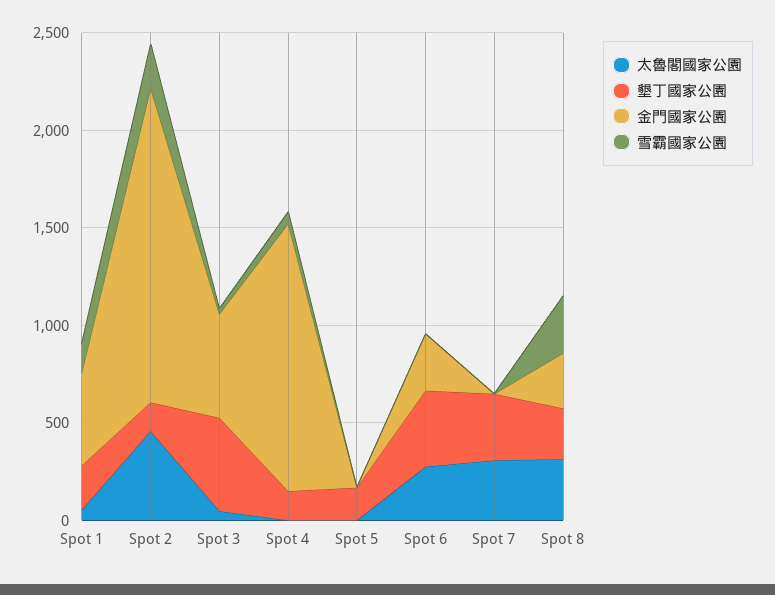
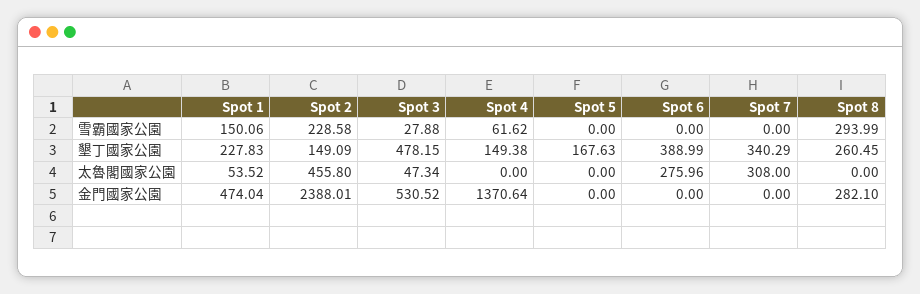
  {
    "太魯閣國家公園": {
      "Spot 1": 53.52,
      "Spot 2": 455.8,
      "Spot 3": 47.34,
      "Spot 4": 0,
      "Spot 5": 0,
      "Spot 6": 275.96,
      "Spot 7": 308,
-     "Spot 8": 300
+     "Spot 8": 0
    },
    "墾丁國家公園": {
      "Spot 1": 227.83,
      "Spot 2": 149.09,
      "Spot 3": 478.15,
      "Spot 4": 149.38,
      "Spot 5": 167.63,
      "Spot 6": 388.99,
      "Spot 7": 340.29,
      "Spot 8": 260.45
    },
    "金門國家公園": {
      "Spot 1": 474.04,
-     "Spot 2": 1600,
+     "Spot 2": 2388.01,
      "Spot 3": 530.52,
      "Spot 4": 1370.64,
      "Spot 5": 0,
-     "Spot 6": 300,
+     "Spot 6": 0,
      "Spot 7": 0,
      "Spot 8": 282.1
    },
    "雪霸國家公園": {
      "Spot 1": 150.06,
      "Spot 2": 228.58,
      "Spot 3": 27.88,
      "Spot 4": 61.62,
      "Spot 5": 0,
      "Spot 6": 0,
      "Spot 7": 0,
      "Spot 8": 293.99
    }
  }

